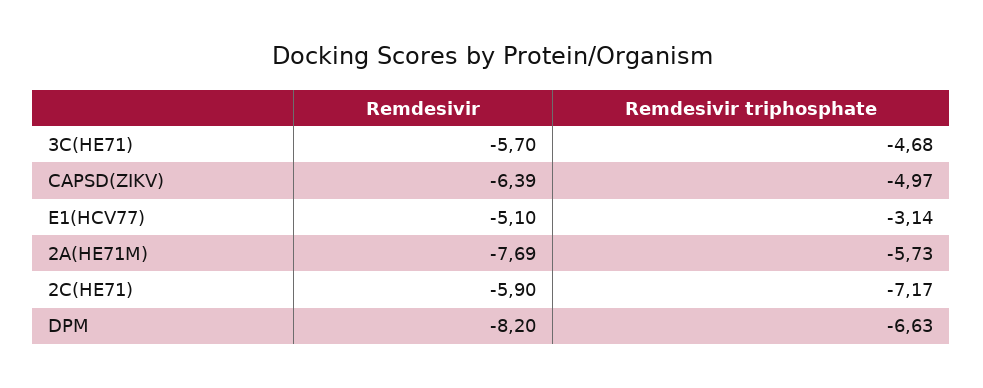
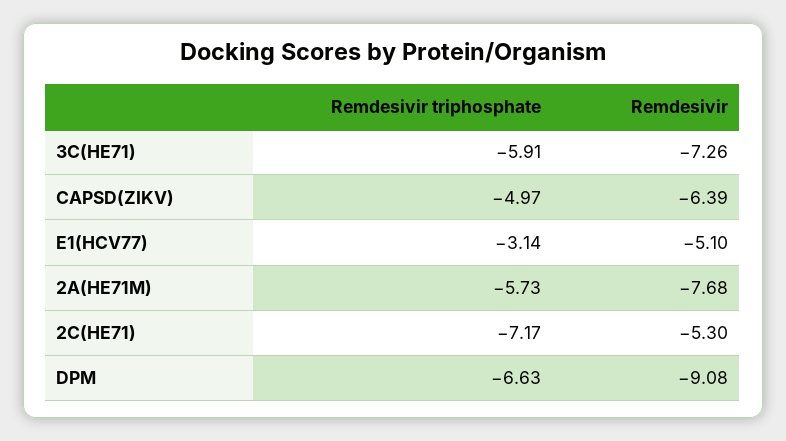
  {
    "Remdesivir": {
-     "3C(HE71)": -5.7,
+     "3C(HE71)": -7.26,
      "CAPSD(ZIKV)": -6.39,
      "E1(HCV77)": -5.1,
-     "2A(HE71M)": -7.69,
+     "2A(HE71M)": -7.68,
-     "2C(HE71)": -5.9,
+     "2C(HE71)": -5.3,
-     "DPM": -8.2
+     "DPM": -9.08
    },
    "Remdesivir triphosphate": {
-     "3C(HE71)": -4.68,
+     "3C(HE71)": -5.91,
      "CAPSD(ZIKV)": -4.97,
      "E1(HCV77)": -3.14,
      "2A(HE71M)": -5.73,
      "2C(HE71)": -7.17,
      "DPM": -6.63
    }
  }

